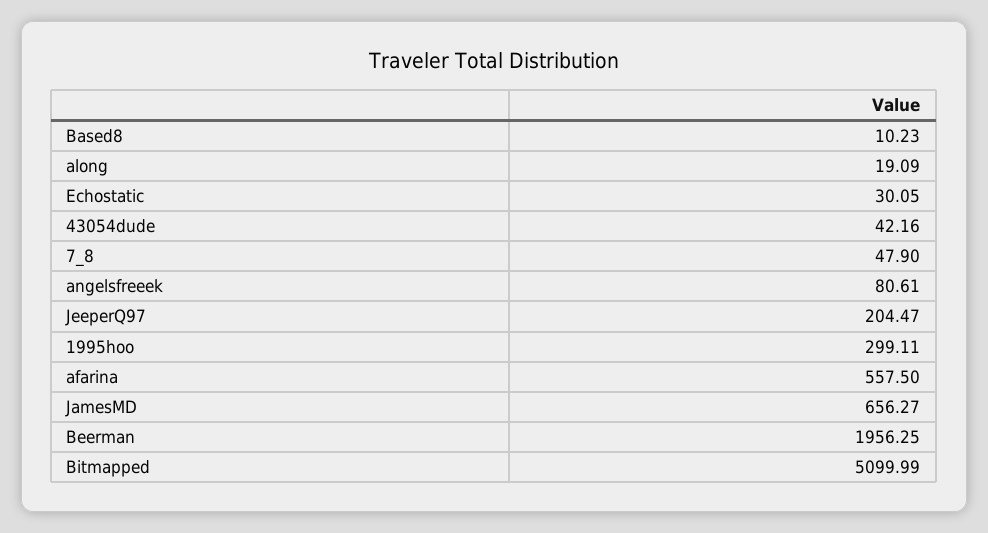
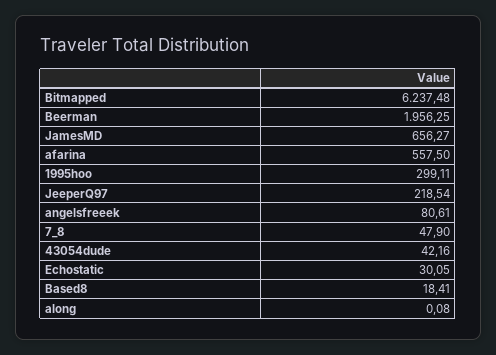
  {
-   "Based8": 10.23,
+   "Based8": 18.41,
-   "along": 19.09,
+   "along": 0.08,
    "Echostatic": 30.05,
    "43054dude": 42.16,
    "7_8": 47.9,
    "angelsfreeek": 80.61,
-   "JeeperQ97": 204.47,
+   "JeeperQ97": 218.54,
    "1995hoo": 299.11,
    "afarina": 557.5,
    "JamesMD": 656.27,
    "Beerman": 1956.25,
-   "Bitmapped": 5099.99
+   "Bitmapped": 6237.48
  }

